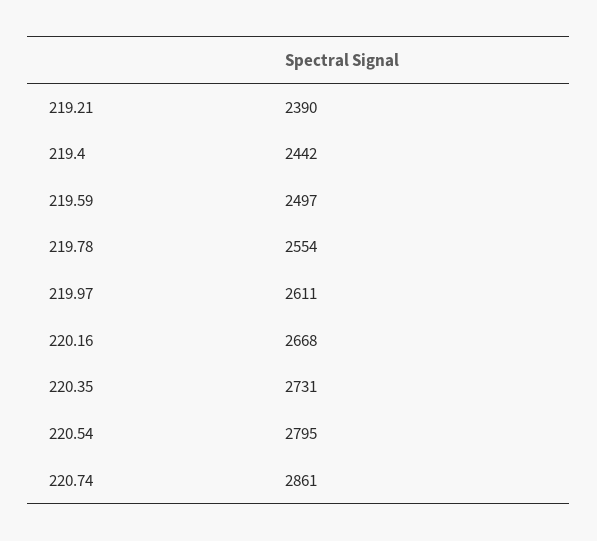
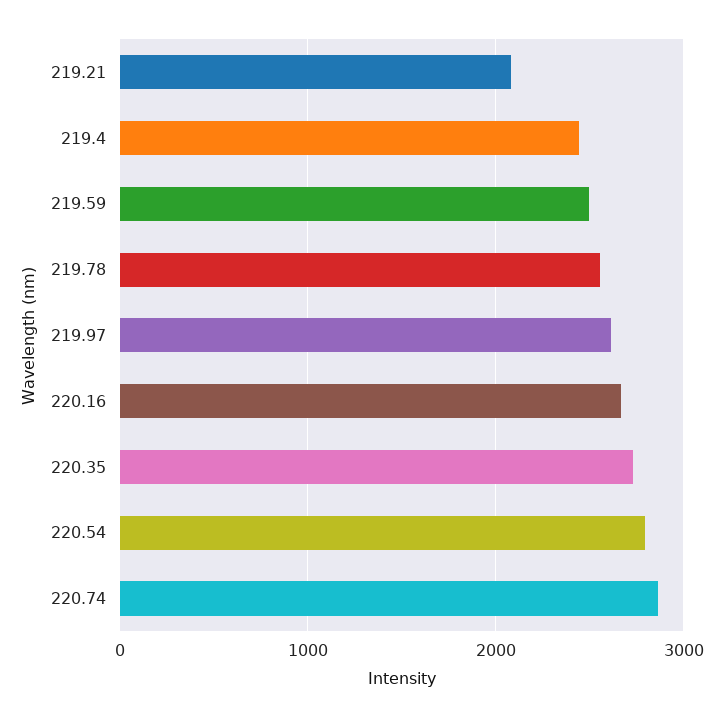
  {
-   "219.21": 2390,
+   "219.21": 2100,
    "219.4": 2442,
    "219.59": 2497,
    "219.78": 2554,
    "219.97": 2611,
    "220.16": 2668,
    "220.35": 2731,
    "220.54": 2795,
    "220.74": 2861
  }

